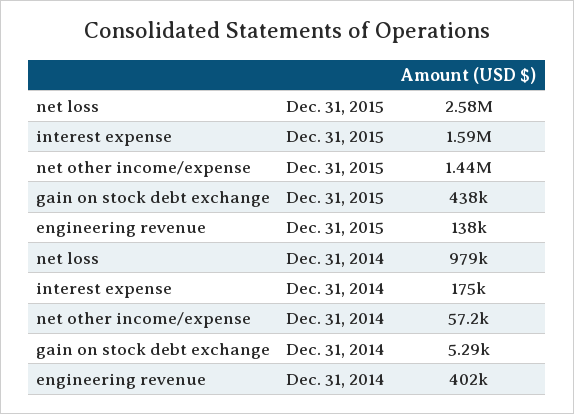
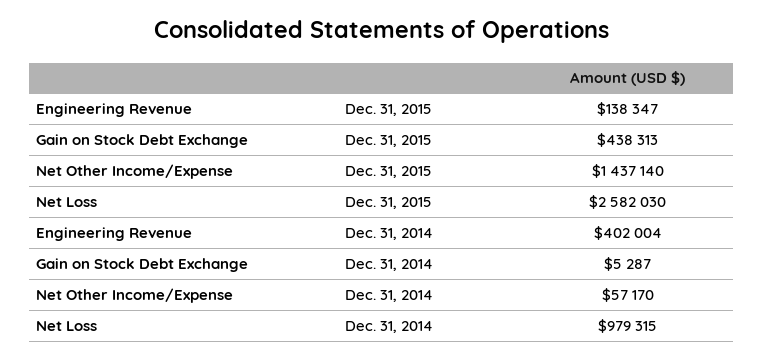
  {
    "net loss": {
      "Dec. 31, 2015": 2582030,
      "Dec. 31, 2014": 979315
    },
-   "interest expense": {
-     "Dec. 31, 2015": 1590000,
-     "Dec. 31, 2014": 175000
-   },
    "net other income/expense": {
      "Dec. 31, 2015": 1437140,
      "Dec. 31, 2014": 57170
    },
    "gain on stock debt exchange": {
      "Dec. 31, 2015": 438313,
      "Dec. 31, 2014": 5287
    },
    "engineering revenue": {
      "Dec. 31, 2015": 138347,
      "Dec. 31, 2014": 402004
    }
  }

